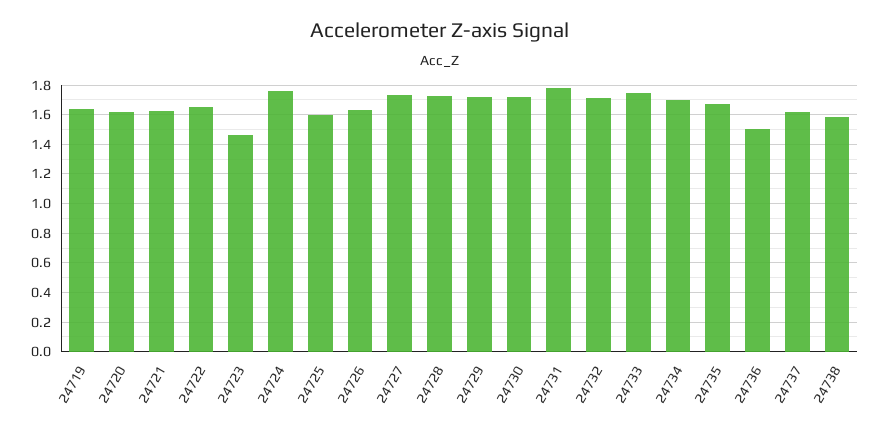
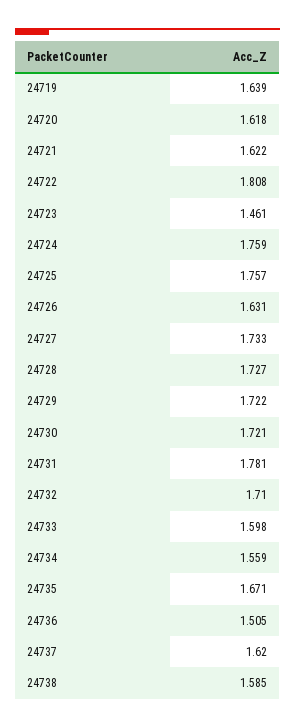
  {
    "24719": 1.639,
    "24720": 1.618,
    "24721": 1.622,
-   "24722": 1.65,
+   "24722": 1.808,
    "24723": 1.461,
    "24724": 1.759,
-   "24725": 1.6,
+   "24725": 1.757,
    "24726": 1.631,
    "24727": 1.733,
    "24728": 1.727,
    "24729": 1.722,
    "24730": 1.721,
    "24731": 1.781,
    "24732": 1.71,
-   "24733": 1.75,
+   "24733": 1.598,
-   "24734": 1.7,
+   "24734": 1.559,
    "24735": 1.671,
    "24736": 1.505,
    "24737": 1.62,
    "24738": 1.585
  }

